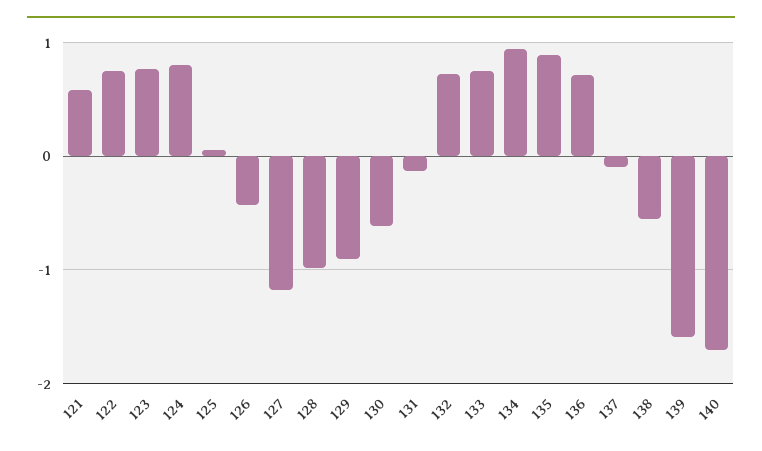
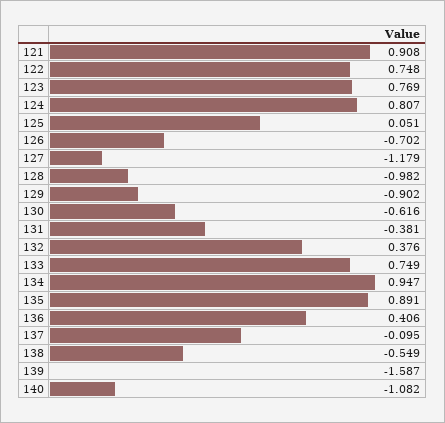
  {
-   "121": 0.6,
+   "121": 0.908,
    "122": 0.748,
    "123": 0.769,
    "124": 0.807,
    "125": 0.051,
-   "126": -0.4,
+   "126": -0.702,
    "127": -1.179,
    "128": -0.982,
    "129": -0.902,
    "130": -0.616,
-   "131": -0.1,
+   "131": -0.381,
-   "132": 0.7,
+   "132": 0.376,
    "133": 0.749,
    "134": 0.947,
    "135": 0.891,
-   "136": 0.7,
+   "136": 0.406,
    "137": -0.095,
    "138": -0.549,
    "139": -1.587,
-   "140": -1.7
+   "140": -1.082
  }

